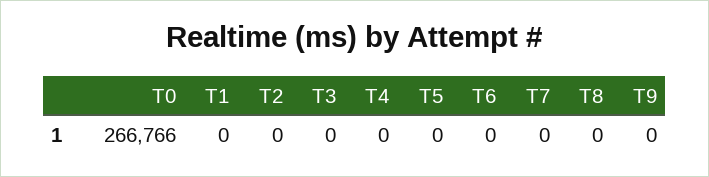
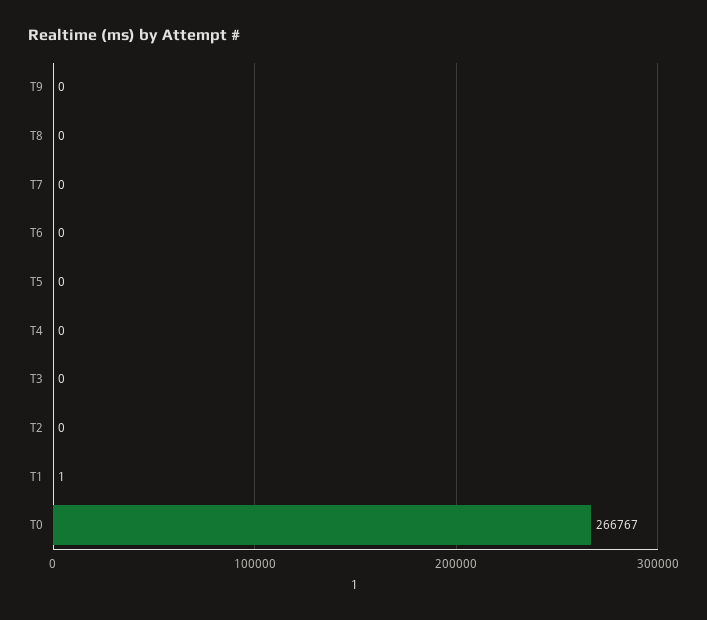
  {
-   "T0": 266766,
+   "T0": 266767,
-   "T1": 0,
+   "T1": 1,
    "T2": 0,
    "T3": 0,
    "T4": 0,
    "T5": 0,
    "T6": 0,
    "T7": 0,
    "T8": 0,
    "T9": 0
  }

